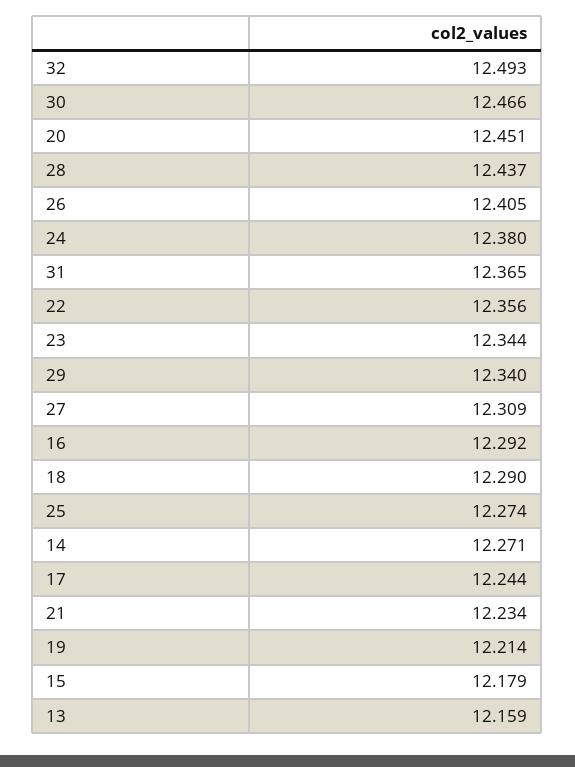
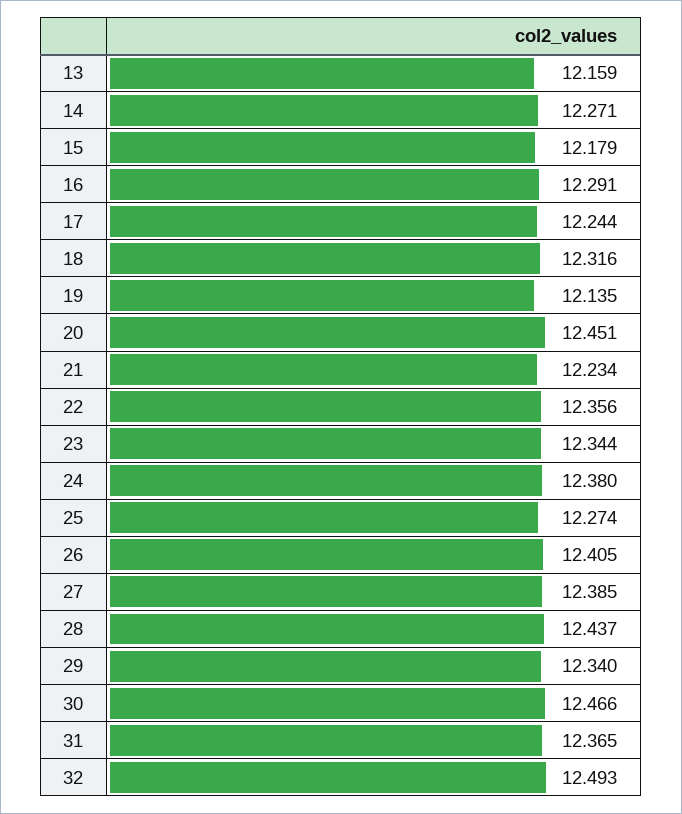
  {
    "32": 12.493,
    "30": 12.466,
    "20": 12.451,
    "28": 12.437,
    "26": 12.405,
    "24": 12.38,
    "31": 12.365,
    "22": 12.356,
    "23": 12.344,
    "29": 12.34,
-   "27": 12.309,
+   "27": 12.385,
-   "16": 12.292,
+   "16": 12.291,
-   "18": 12.29,
+   "18": 12.316,
    "25": 12.274,
    "14": 12.271,
    "17": 12.244,
    "21": 12.234,
-   "19": 12.214,
+   "19": 12.135,
    "15": 12.179,
    "13": 12.159
  }

